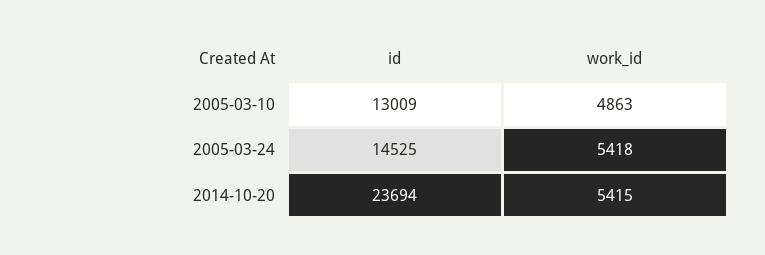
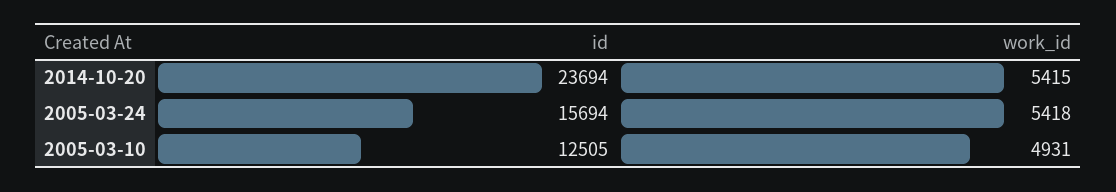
  {
    "id": {
-     "2005-03-10": 13009,
+     "2005-03-10": 12505,
-     "2005-03-24": 14525,
+     "2005-03-24": 15694,
      "2014-10-20": 23694
    },
    "work_id": {
-     "2005-03-10": 4863,
+     "2005-03-10": 4931,
      "2005-03-24": 5418,
      "2014-10-20": 5415
    }
  }

